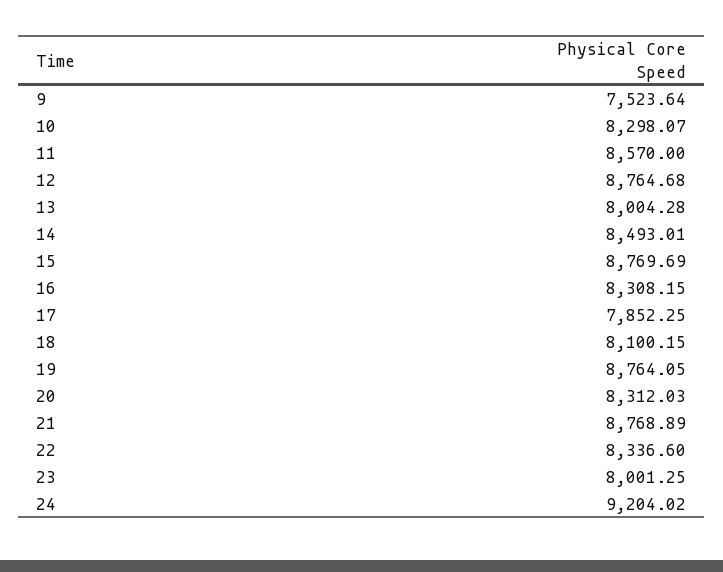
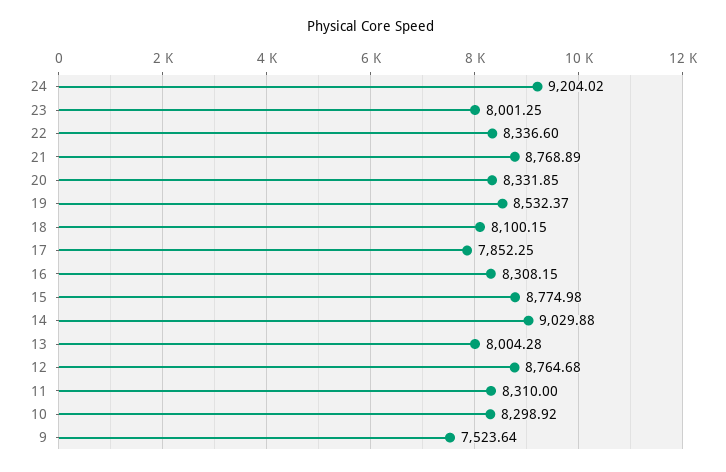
  {
    "9": 7523.64,
-   "10": 8298.07,
+   "10": 8298.92,
-   "11": 8570,
+   "11": 8310,
    "12": 8764.68,
    "13": 8004.28,
-   "14": 8493.01,
+   "14": 9029.88,
-   "15": 8769.69,
+   "15": 8774.98,
    "16": 8308.15,
    "17": 7852.25,
    "18": 8100.15,
-   "19": 8764.05,
+   "19": 8532.37,
-   "20": 8312.03,
+   "20": 8331.85,
    "21": 8768.89,
    "22": 8336.6,
    "23": 8001.25,
    "24": 9204.02
  }

